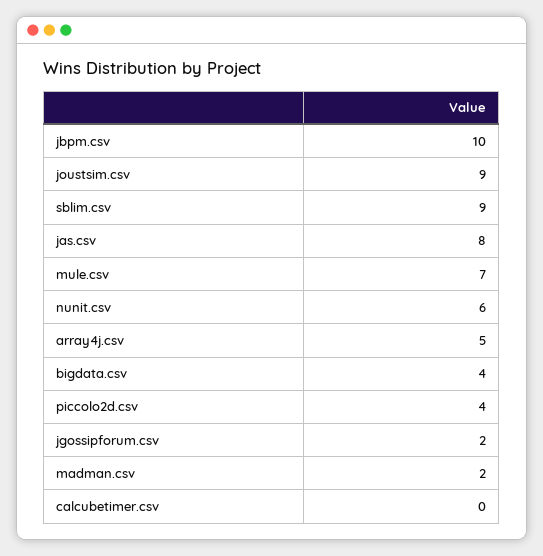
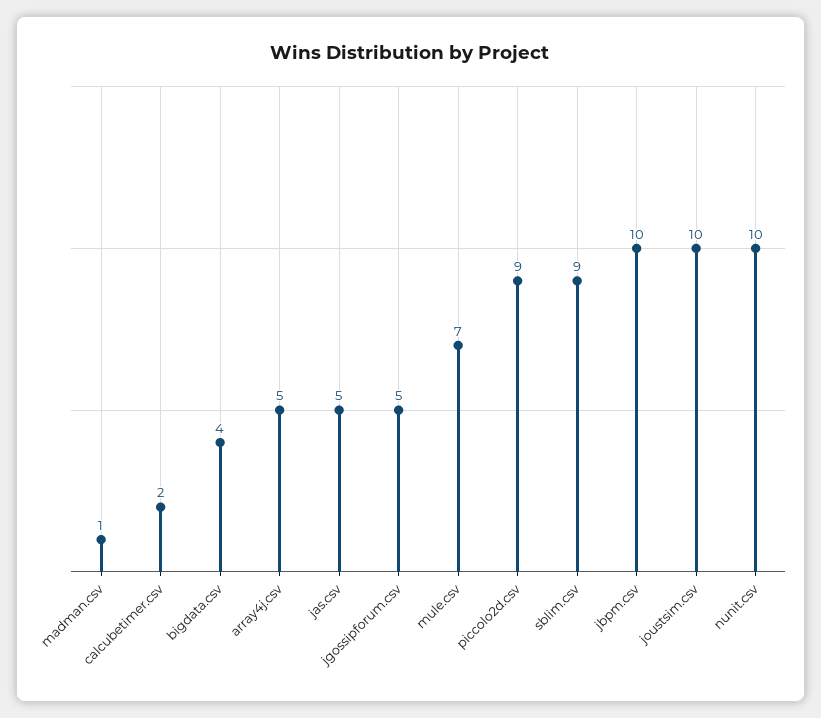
  {
    "jbpm.csv": 10,
-   "joustsim.csv": 9,
+   "joustsim.csv": 10,
    "sblim.csv": 9,
-   "jas.csv": 8,
+   "jas.csv": 5,
    "mule.csv": 7,
-   "nunit.csv": 6,
+   "nunit.csv": 10,
    "array4j.csv": 5,
    "bigdata.csv": 4,
-   "piccolo2d.csv": 4,
+   "piccolo2d.csv": 9,
-   "jgossipforum.csv": 2,
+   "jgossipforum.csv": 5,
-   "madman.csv": 2,
+   "madman.csv": 1,
-   "calcubetimer.csv": 0
+   "calcubetimer.csv": 2
  }

